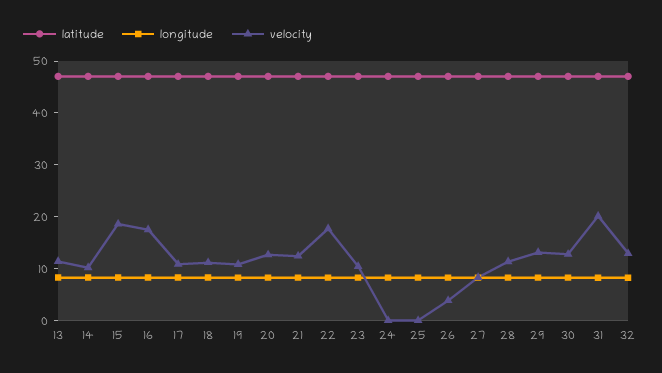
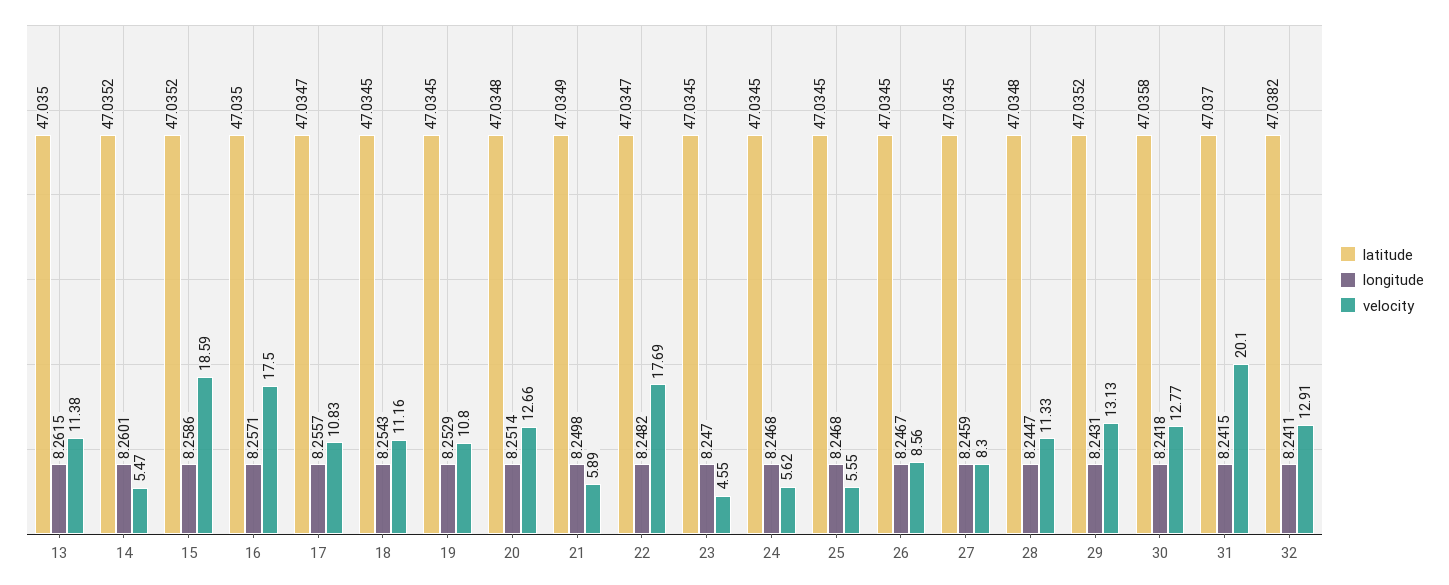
  {
    "latitude": {
      "13": 47.035,
      "14": 47.0352,
      "15": 47.0352,
      "16": 47.035,
      "17": 47.0347,
      "18": 47.0345,
      "19": 47.0345,
      "20": 47.0348,
      "21": 47.0349,
      "22": 47.0347,
      "23": 47.0345,
      "24": 47.0345,
      "25": 47.0345,
      "26": 47.0345,
      "27": 47.0345,
      "28": 47.0348,
      "29": 47.0352,
      "30": 47.0358,
      "31": 47.037,
      "32": 47.0382
    },
    "longitude": {
      "13": 8.2615,
      "14": 8.2601,
      "15": 8.2586,
      "16": 8.2571,
      "17": 8.2557,
      "18": 8.2543,
      "19": 8.2529,
      "20": 8.2514,
      "21": 8.2498,
      "22": 8.2482,
      "23": 8.247,
      "24": 8.2468,
      "25": 8.2468,
      "26": 8.2467,
      "27": 8.2459,
      "28": 8.2447,
      "29": 8.2431,
      "30": 8.2418,
      "31": 8.2415,
      "32": 8.2411
    },
    "velocity": {
      "13": 11.38,
-     "14": 10,
+     "14": 5.47,
      "15": 18.59,
      "16": 17.5,
      "17": 10.83,
      "18": 11.16,
      "19": 10.8,
      "20": 12.66,
-     "21": 12,
+     "21": 5.89,
      "22": 17.69,
-     "23": 10,
+     "23": 4.55,
-     "24": 0,
+     "24": 5.62,
-     "25": 0,
+     "25": 5.55,
-     "26": 4,
+     "26": 8.56,
      "27": 8.3,
      "28": 11.33,
      "29": 13.13,
      "30": 12.77,
      "31": 20.1,
      "32": 12.91
    }
  }

